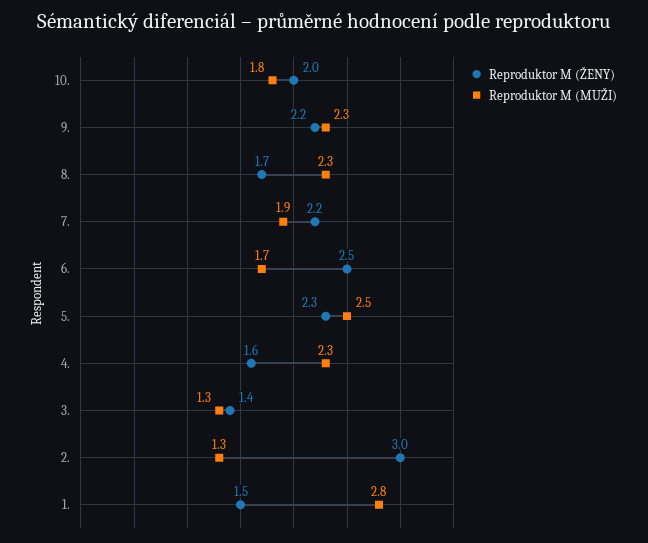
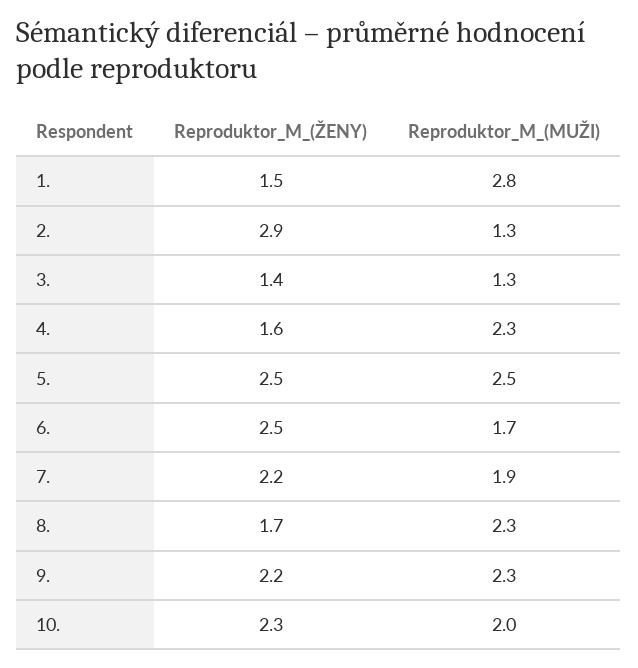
  {
    "Reproduktor M (ŽENY)": {
-     "10.": 2,
+     "10.": 2.3,
      "9.": 2.2,
      "8.": 1.7,
      "7.": 2.2,
      "6.": 2.5,
-     "5.": 2.3,
+     "5.": 2.5,
      "4.": 1.6,
      "3.": 1.4,
-     "2.": 3,
+     "2.": 2.9,
      "1.": 1.5
    },
    "Reproduktor M (MUŽI)": {
-     "10.": 1.8,
+     "10.": 2,
      "9.": 2.3,
      "8.": 2.3,
      "7.": 1.9,
      "6.": 1.7,
      "5.": 2.5,
      "4.": 2.3,
      "3.": 1.3,
      "2.": 1.3,
      "1.": 2.8
    }
  }

